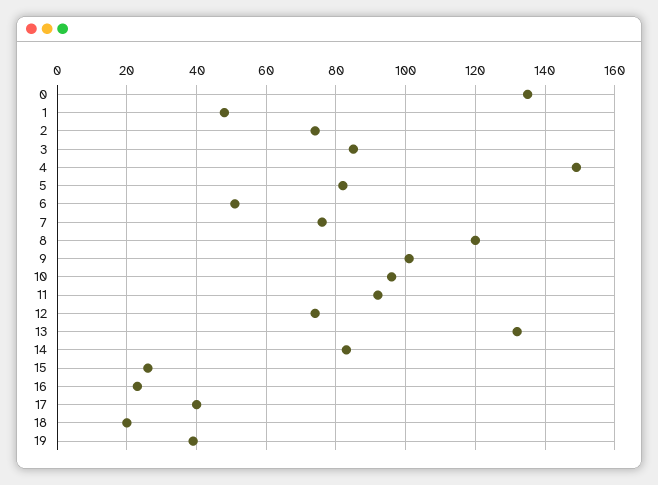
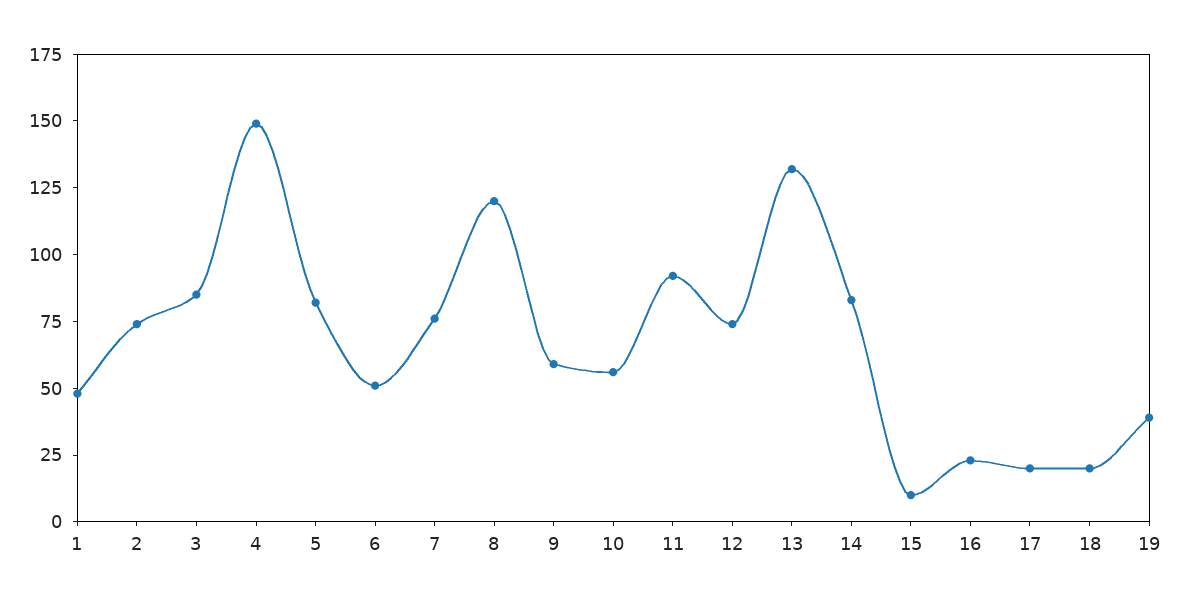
  {
-   "0": 135,
    "1": 50,
    "2": 75,
    "3": 85,
    "4": 150,
    "5": 80,
    "6": 50,
    "7": 75,
    "8": 120,
-   "9": 100,
+   "9": 60,
-   "10": 95,
+   "10": 55,
    "11": 90,
    "12": 75,
    "13": 130,
    "14": 85,
-   "15": 25,
+   "15": 10,
    "16": 25,
-   "17": 40,
+   "17": 20,
    "18": 20,
    "19": 40
  }

